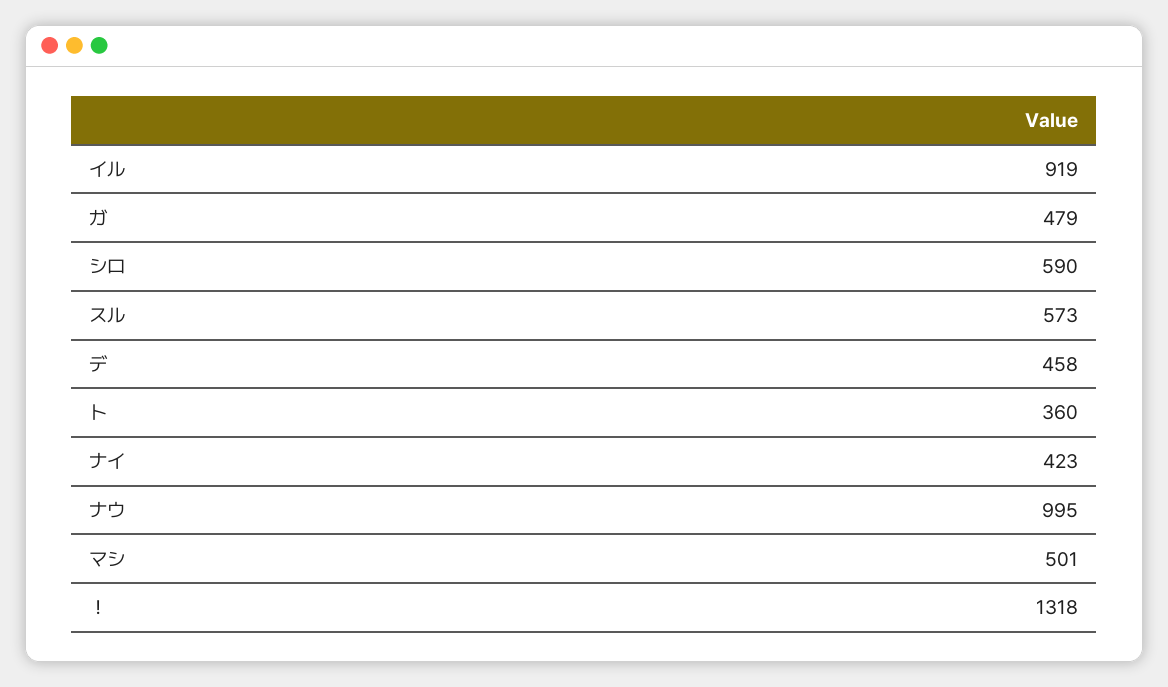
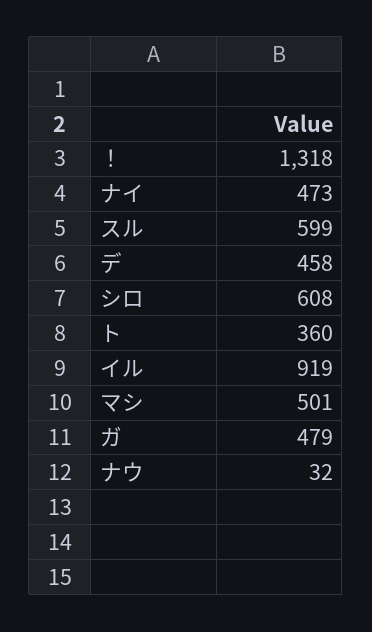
  {
    "イル": 919,
    "ガ": 479,
-   "シロ": 590,
+   "シロ": 608,
-   "スル": 573,
+   "スル": 599,
    "デ": 458,
    "ト": 360,
-   "ナイ": 423,
+   "ナイ": 473,
-   "ナウ": 995,
+   "ナウ": 32,
    "マシ": 501,
    "！": 1318
  }

